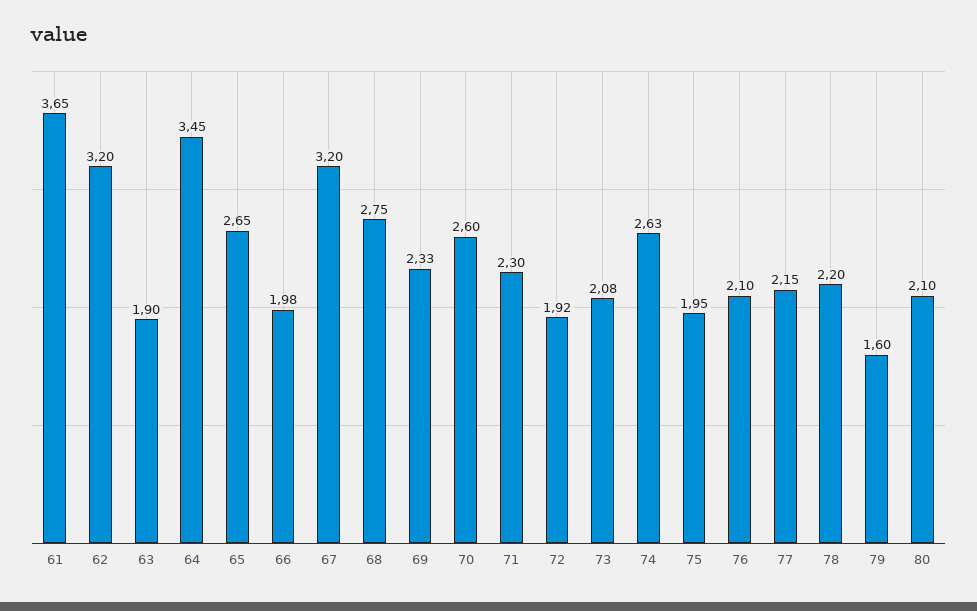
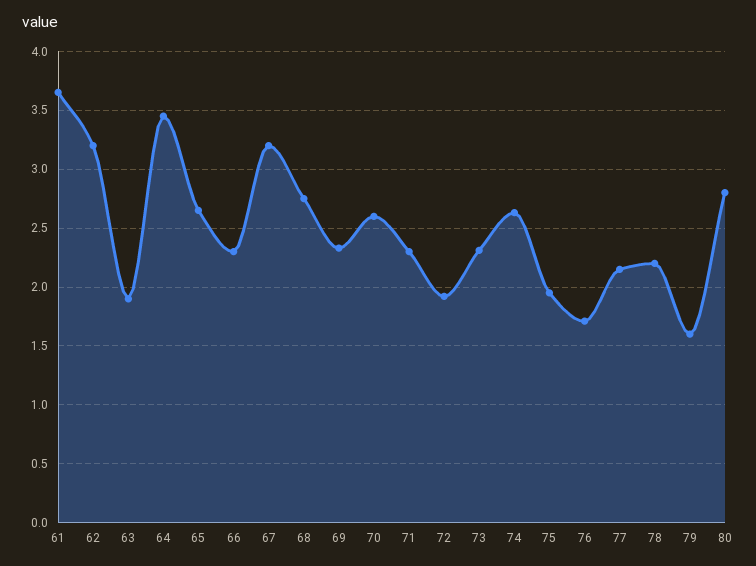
  {
    "61": 3.65,
    "62": 3.2,
    "63": 1.9,
    "64": 3.45,
    "65": 2.65,
-   "66": 1.98,
+   "66": 2.3,
    "67": 3.2,
    "68": 2.75,
    "69": 2.33,
    "70": 2.6,
    "71": 2.3,
    "72": 1.92,
-   "73": 2.08,
+   "73": 2.3,
    "74": 2.63,
    "75": 1.95,
-   "76": 2.1,
+   "76": 1.7,
    "77": 2.15,
    "78": 2.2,
    "79": 1.6,
-   "80": 2.1
+   "80": 2.8
  }

